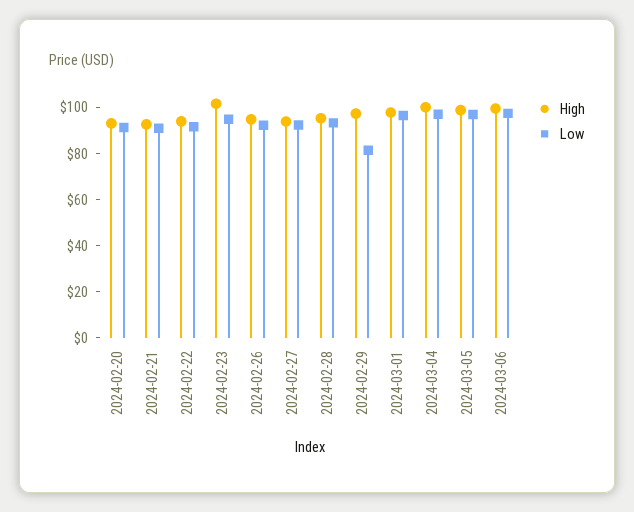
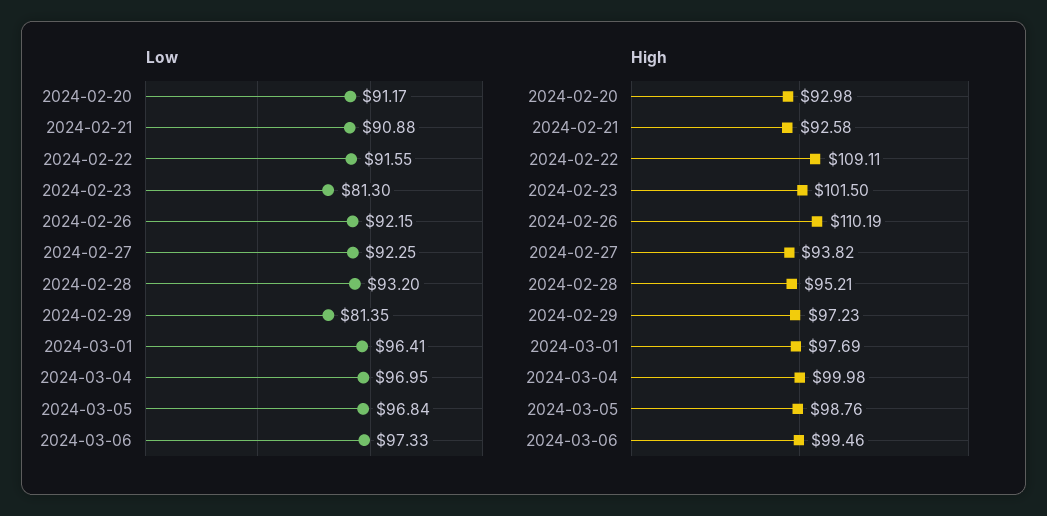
  {
    "High": {
      "2024-02-20": 92.98,
      "2024-02-21": 92.58,
-     "2024-02-22": 95,
+     "2024-02-22": 109.11,
      "2024-02-23": 101.5,
-     "2024-02-26": 95,
+     "2024-02-26": 110.19,
      "2024-02-27": 93.82,
      "2024-02-28": 95.21,
      "2024-02-29": 97.23,
      "2024-03-01": 97.69,
      "2024-03-04": 99.98,
      "2024-03-05": 98.76,
      "2024-03-06": 99.46
    },
    "Low": {
      "2024-02-20": 91.17,
      "2024-02-21": 90.88,
      "2024-02-22": 91.55,
-     "2024-02-23": 95,
+     "2024-02-23": 81.3,
      "2024-02-26": 92.15,
      "2024-02-27": 92.25,
      "2024-02-28": 93.2,
      "2024-02-29": 81.35,
      "2024-03-01": 96.41,
      "2024-03-04": 96.95,
      "2024-03-05": 96.84,
      "2024-03-06": 97.33
    }
  }

